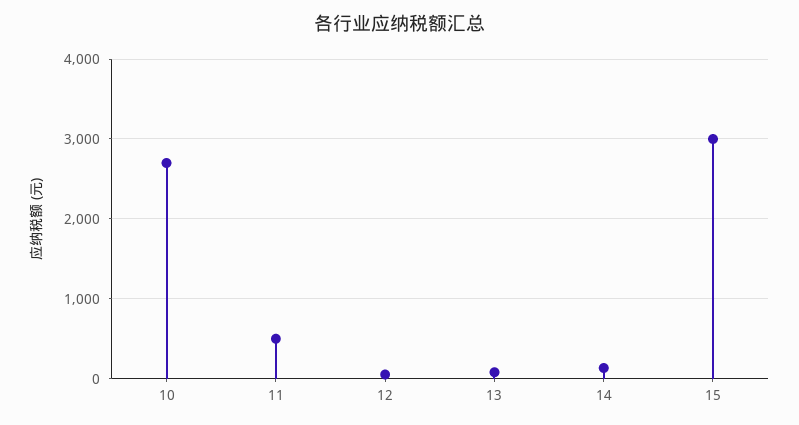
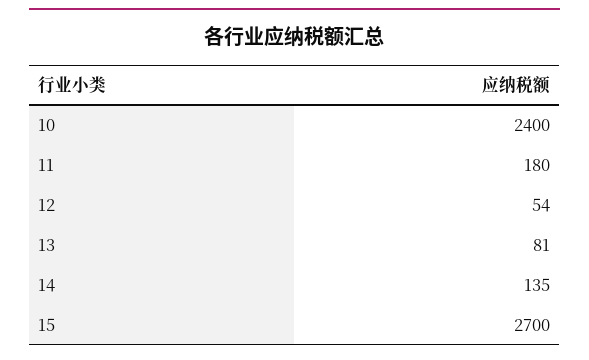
  {
-   "10": 2700,
+   "10": 2400,
-   "11": 500,
+   "11": 180,
    "12": 54,
    "13": 81,
    "14": 135,
-   "15": 3000
+   "15": 2700
  }

